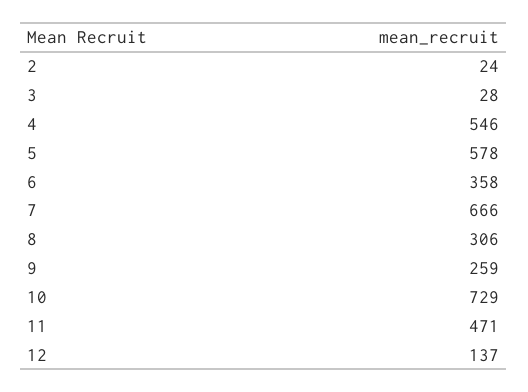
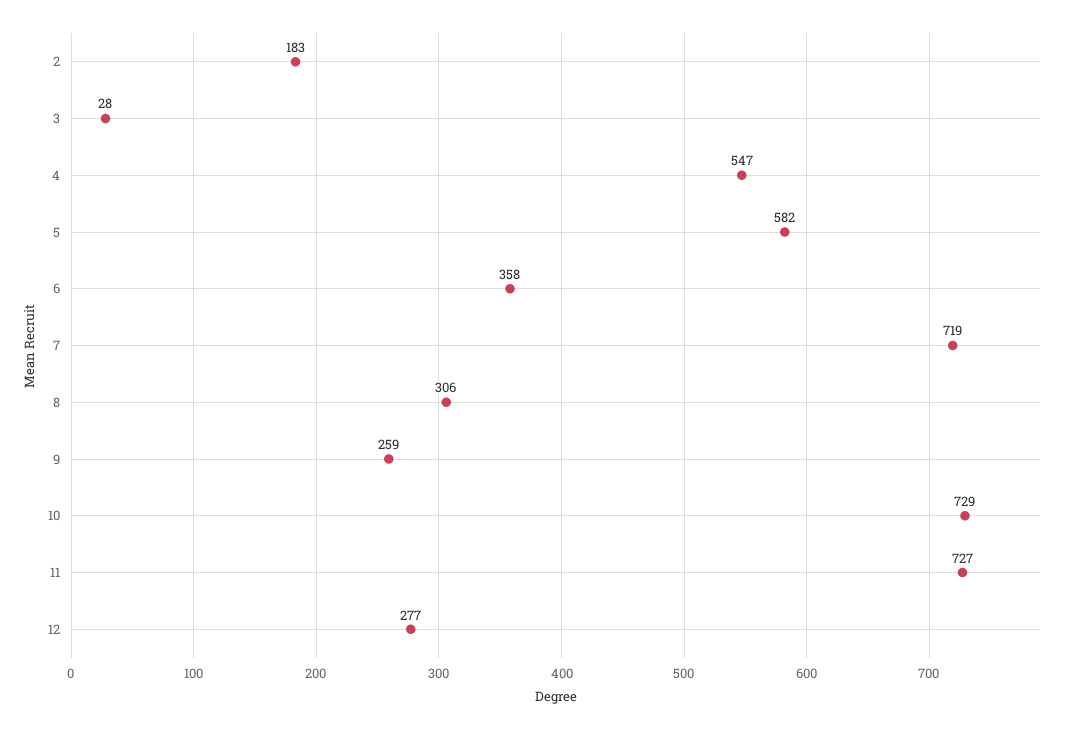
  {
-   "2": 24,
+   "2": 183,
    "3": 28,
-   "4": 546,
+   "4": 547,
-   "5": 578,
+   "5": 582,
    "6": 358,
-   "7": 666,
+   "7": 719,
    "8": 306,
    "9": 259,
    "10": 729,
-   "11": 471,
+   "11": 727,
-   "12": 137
+   "12": 277
  }

